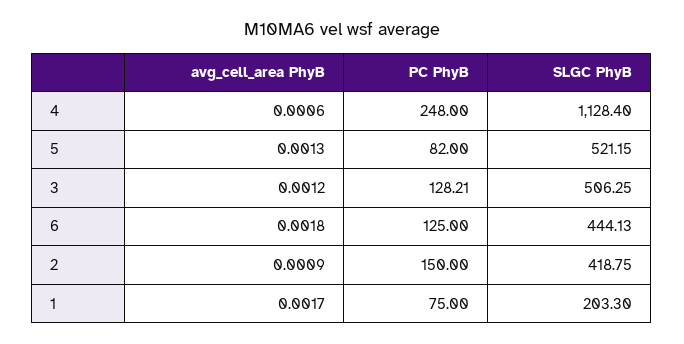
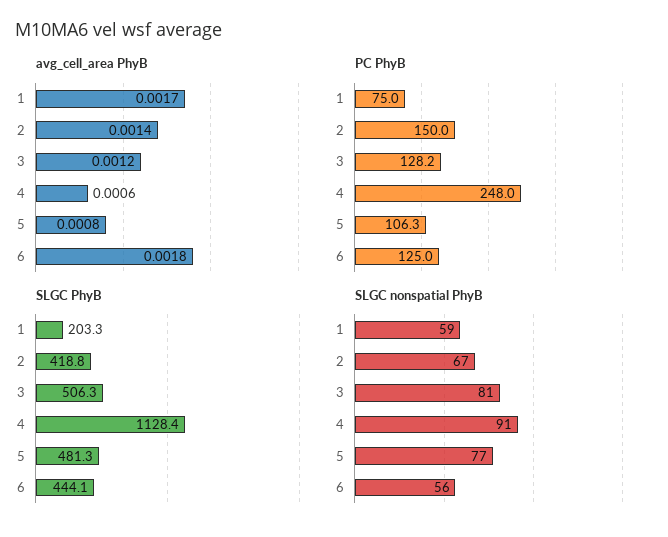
  {
    "avg_cell_area PhyB": {
      "4": 0.0006,
-     "5": 0.0013,
+     "5": 0.0008,
      "3": 0.0012,
      "6": 0.0018,
-     "2": 0.0009,
+     "2": 0.0014,
      "1": 0.0017
    },
    "PC PhyB": {
      "4": 248,
-     "5": 82,
+     "5": 106.3,
      "3": 128.21,
      "6": 125,
      "2": 150,
      "1": 75
    },
    "SLGC PhyB": {
      "4": 1128.4,
-     "5": 521.15,
+     "5": 481.3,
      "3": 506.25,
      "6": 444.13,
      "2": 418.75,
      "1": 203.3
-   }
+   },
+   "SLGC nonspatial PhyB": {
+     "1": 59,
+     "2": 67,
+     "3": 81,
+     "4": 91,
+     "5": 77,
+     "6": 56
+   }
  }

